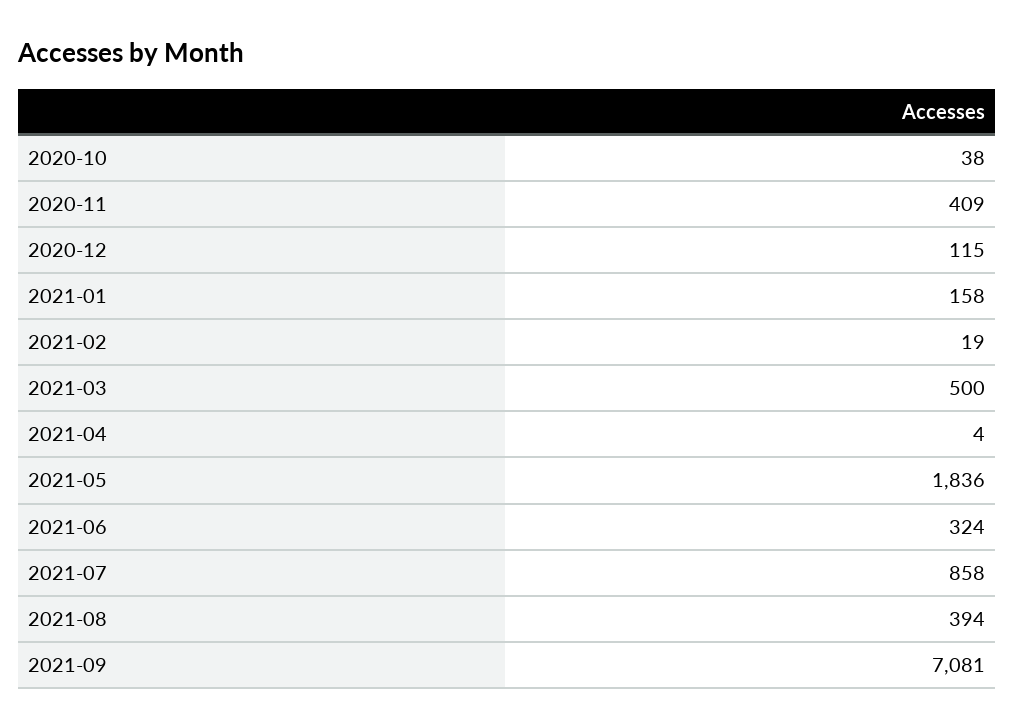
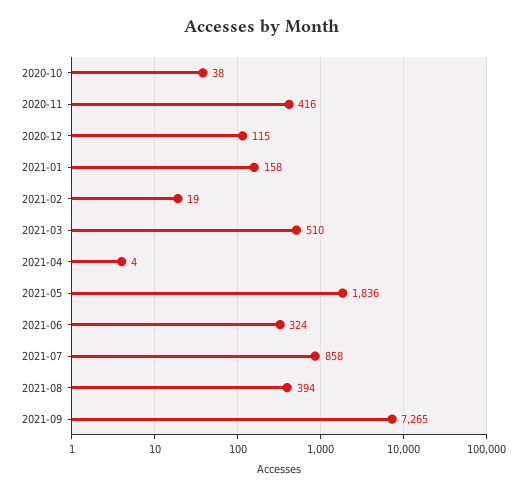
  {
    "2020-10": 38,
-   "2020-11": 409,
+   "2020-11": 416,
    "2020-12": 115,
    "2021-01": 158,
    "2021-02": 19,
-   "2021-03": 500,
+   "2021-03": 510,
    "2021-04": 4,
    "2021-05": 1836,
    "2021-06": 324,
    "2021-07": 858,
    "2021-08": 394,
-   "2021-09": 7081
+   "2021-09": 7265
  }

